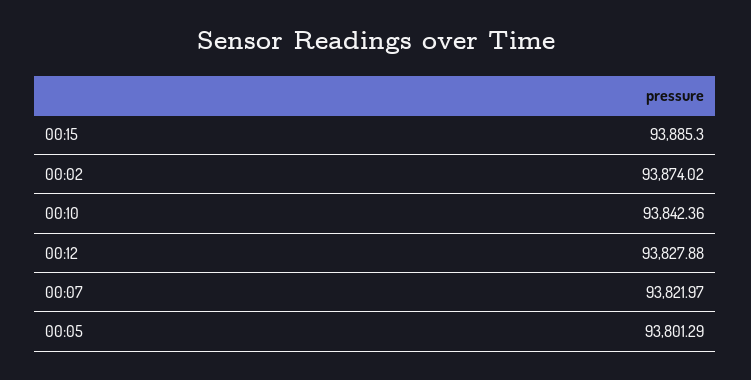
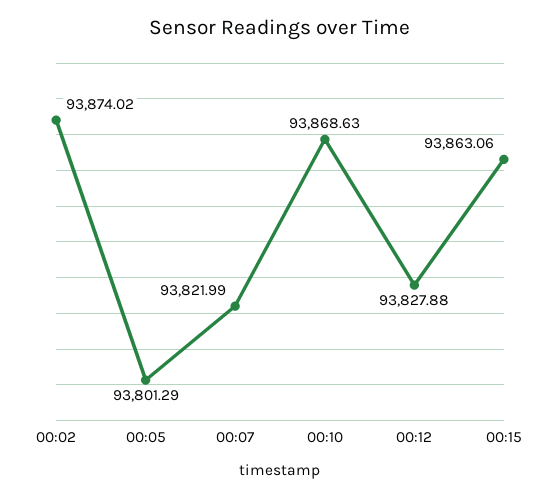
  {
-   "00:15": 93885.3,
+   "00:15": 93863.06,
    "00:02": 93874.02,
-   "00:10": 93842.36,
+   "00:10": 93868.63,
    "00:12": 93827.88,
-   "00:07": 93821.97,
+   "00:07": 93821.99,
    "00:05": 93801.29
  }

